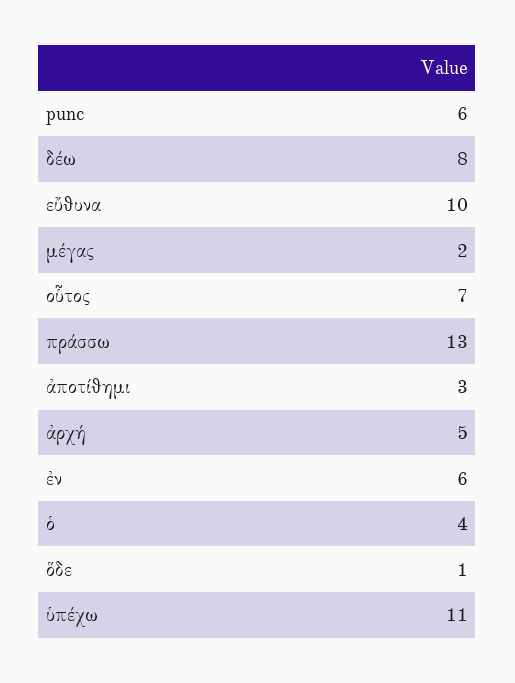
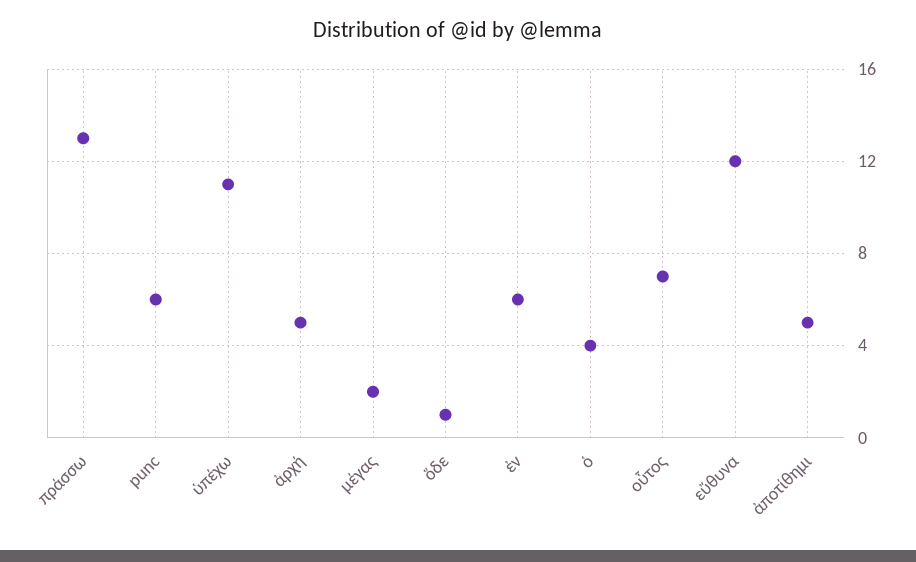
  {
    "punc": 6,
-   "δέω": 8,
-   "εὔθυνα": 10,
+   "εὔθυνα": 12,
    "μέγας": 2,
    "οὗτος": 7,
    "πράσσω": 13,
-   "ἀποτίθημι": 3,
+   "ἀποτίθημι": 5,
    "ἀρχή": 5,
    "ἐν": 6,
    "ὁ": 4,
    "ὅδε": 1,
    "ὑπέχω": 11
  }

